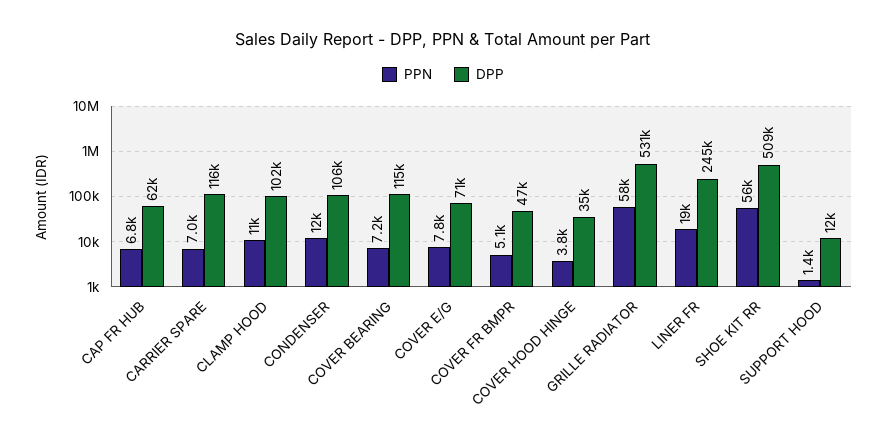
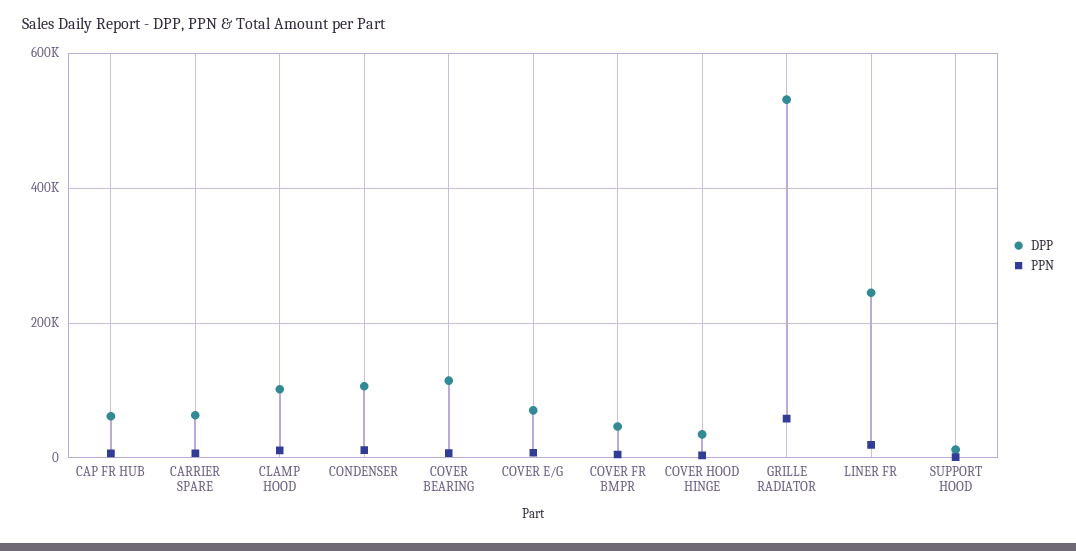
  {
    "PPN": {
      "CAP FR HUB": 6800,
      "CARRIER SPARE": 7000,
      "CLAMP HOOD": 11000,
      "CONDENSER": 12000,
      "COVER BEARING": 7200,
      "COVER E/G": 7800,
      "COVER FR BMPR": 5100,
      "COVER HOOD HINGE": 3800,
      "GRILLE RADIATOR": 58000,
      "LINER FR": 19000,
-     "SHOE KIT RR": 56000,
      "SUPPORT HOOD": 1400
    },
    "DPP": {
      "CAP FR HUB": 62000,
-     "CARRIER SPARE": 116000,
+     "CARRIER SPARE": 60000,
      "CLAMP HOOD": 102000,
      "CONDENSER": 106000,
      "COVER BEARING": 115000,
      "COVER E/G": 71000,
      "COVER FR BMPR": 47000,
      "COVER HOOD HINGE": 35000,
      "GRILLE RADIATOR": 531000,
      "LINER FR": 245000,
-     "SHOE KIT RR": 509000,
      "SUPPORT HOOD": 12000
    }
  }

